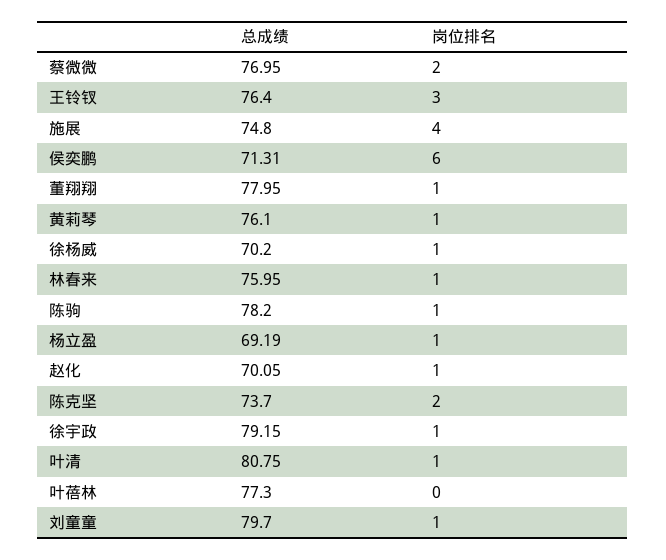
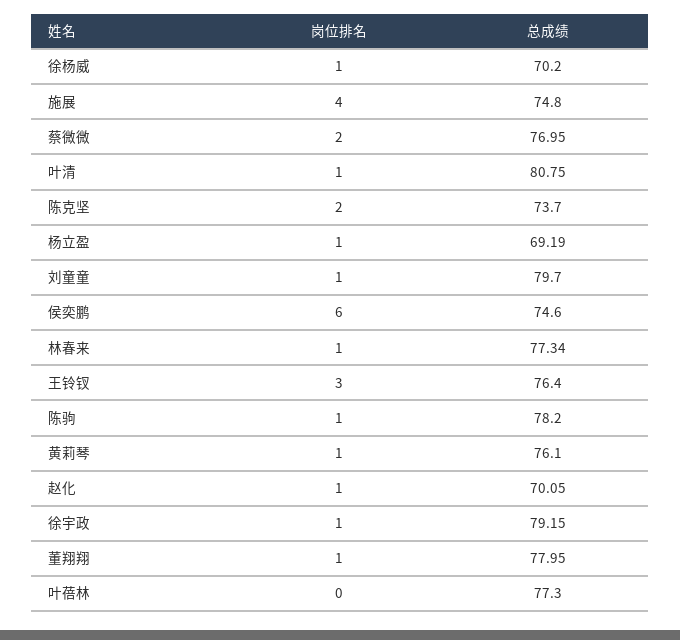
  {
    "总成绩": {
      "蔡微微": 76.95,
      "王铃钗": 76.4,
      "施展": 74.8,
-     "侯奕鹏": 71.31,
+     "侯奕鹏": 74.6,
      "董翔翔": 77.95,
      "黄莉琴": 76.1,
      "徐杨威": 70.2,
-     "林春来": 75.95,
+     "林春来": 77.34,
      "陈驹": 78.2,
      "杨立盈": 69.19,
      "赵化": 70.05,
      "陈克坚": 73.7,
      "徐宇政": 79.15,
      "叶清": 80.75,
      "叶蓓林": 77.3,
      "刘童童": 79.7
    },
    "岗位排名": {
      "蔡微微": 2,
      "王铃钗": 3,
      "施展": 4,
      "侯奕鹏": 6,
      "董翔翔": 1,
      "黄莉琴": 1,
      "徐杨威": 1,
      "林春来": 1,
      "陈驹": 1,
      "杨立盈": 1,
      "赵化": 1,
      "陈克坚": 2,
      "徐宇政": 1,
      "叶清": 1,
      "叶蓓林": 0,
      "刘童童": 1
    }
  }

